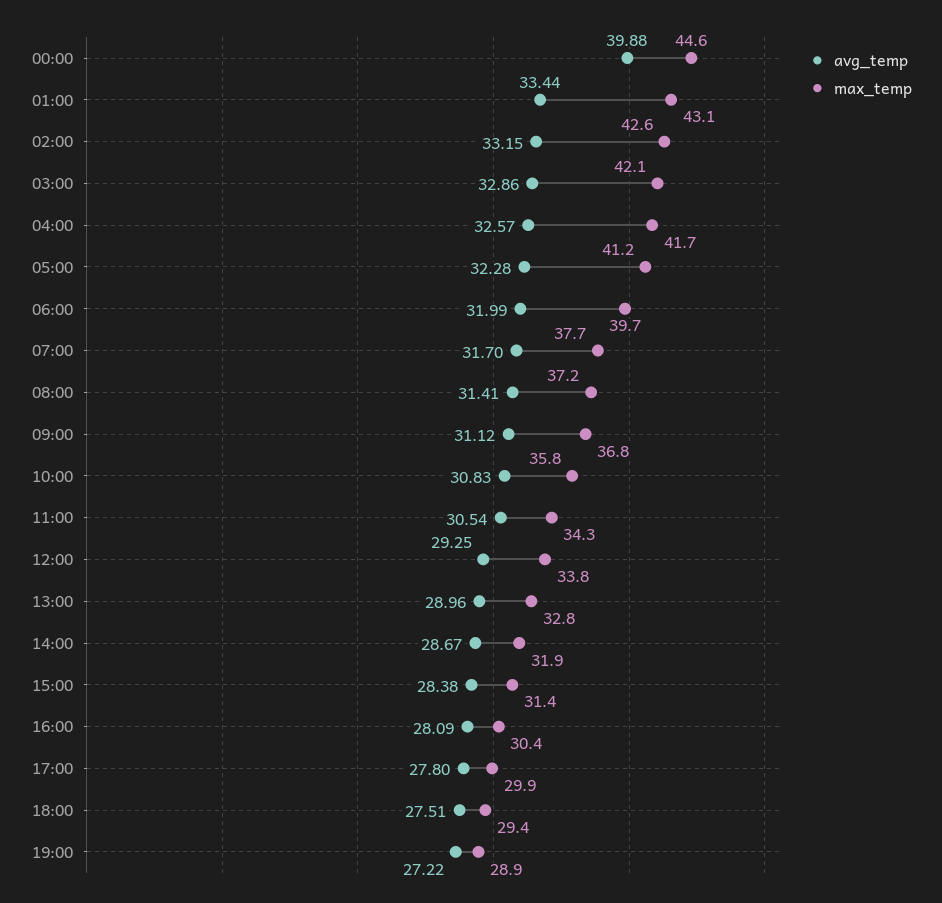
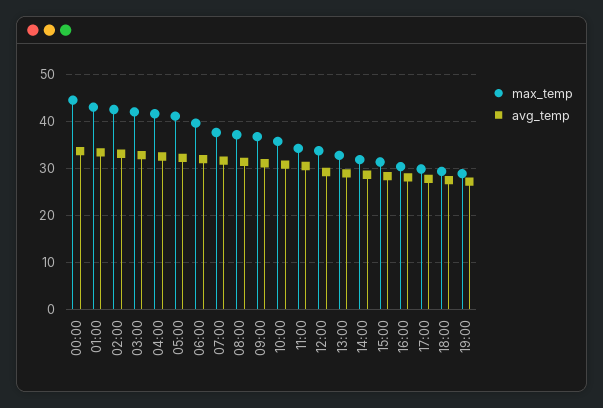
  {
    "avg_temp": {
-     "00:00": 39.88,
+     "00:00": 34,
      "01:00": 33.44,
      "02:00": 33.15,
      "03:00": 32.86,
      "04:00": 32.57,
      "05:00": 32.28,
      "06:00": 31.99,
      "07:00": 31.7,
      "08:00": 31.41,
      "09:00": 31.12,
      "10:00": 30.83,
      "11:00": 30.54,
      "12:00": 29.25,
      "13:00": 28.96,
      "14:00": 28.67,
      "15:00": 28.38,
      "16:00": 28.09,
      "17:00": 27.8,
      "18:00": 27.51,
      "19:00": 27.22
    },
    "max_temp": {
      "00:00": 44.6,
      "01:00": 43.1,
      "02:00": 42.6,
      "03:00": 42.1,
      "04:00": 41.7,
      "05:00": 41.2,
      "06:00": 39.7,
      "07:00": 37.7,
      "08:00": 37.2,
      "09:00": 36.8,
      "10:00": 35.8,
      "11:00": 34.3,
      "12:00": 33.8,
      "13:00": 32.8,
      "14:00": 31.9,
      "15:00": 31.4,
      "16:00": 30.4,
      "17:00": 29.9,
      "18:00": 29.4,
      "19:00": 28.9
    }
  }

